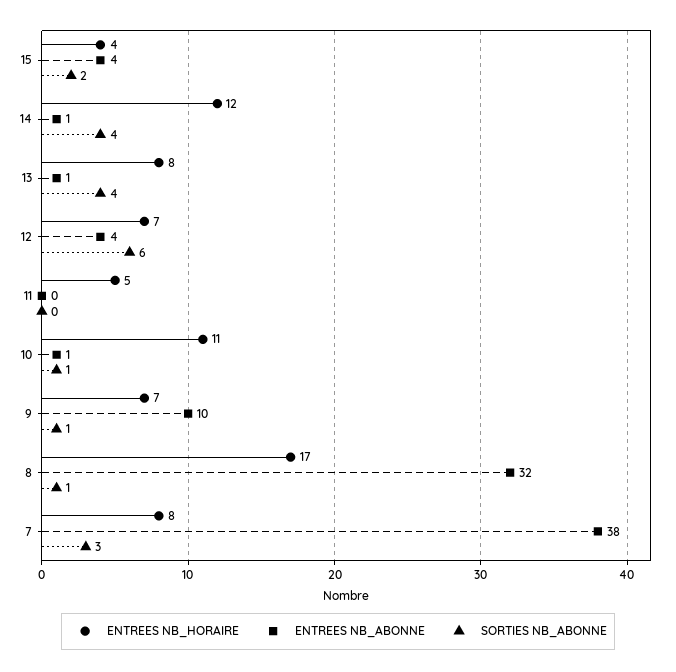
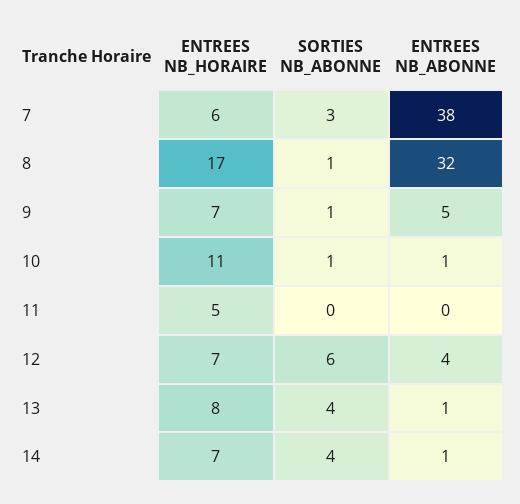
  {
    "ENTREES NB_HORAIRE": {
-     "15": 4,
-     "14": 12,
+     "14": 7,
      "13": 8,
      "12": 7,
      "11": 5,
      "10": 11,
      "9": 7,
      "8": 17,
-     "7": 8
+     "7": 6
    },
    "ENTREES NB_ABONNE": {
-     "15": 4,
      "14": 1,
      "13": 1,
      "12": 4,
      "11": 0,
      "10": 1,
-     "9": 10,
+     "9": 5,
      "8": 32,
      "7": 38
    },
    "SORTIES NB_ABONNE": {
-     "15": 2,
      "14": 4,
      "13": 4,
      "12": 6,
      "11": 0,
      "10": 1,
      "9": 1,
      "8": 1,
      "7": 3
    }
  }

